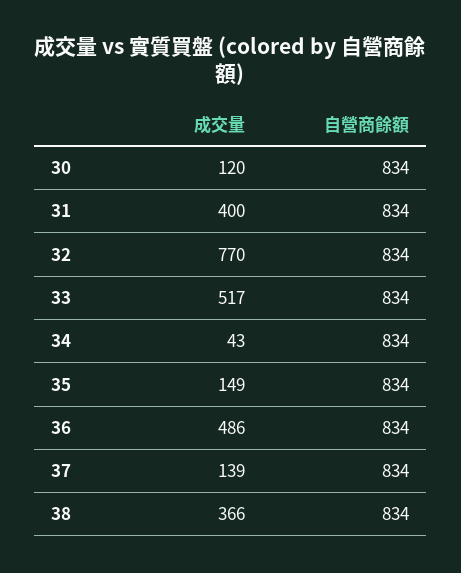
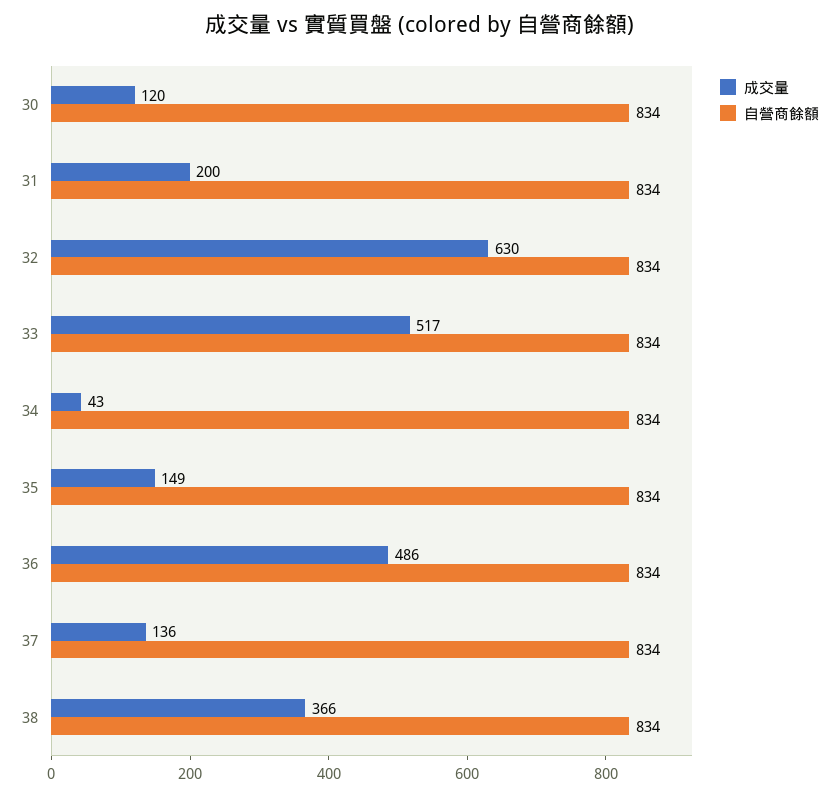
  {
    "成交量": {
      "30": 120,
-     "31": 400,
+     "31": 200,
-     "32": 770,
+     "32": 630,
      "33": 517,
      "34": 43,
      "35": 149,
      "36": 486,
-     "37": 139,
+     "37": 136,
      "38": 366
    },
    "自營商餘額": {
      "30": 834,
      "31": 834,
      "32": 834,
      "33": 834,
      "34": 834,
      "35": 834,
      "36": 834,
      "37": 834,
      "38": 834
    }
  }

